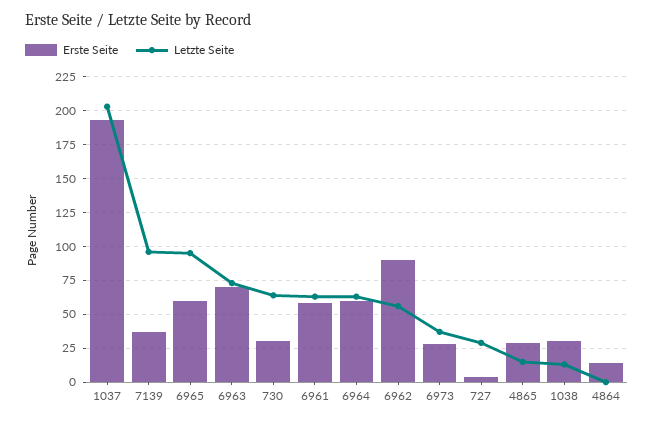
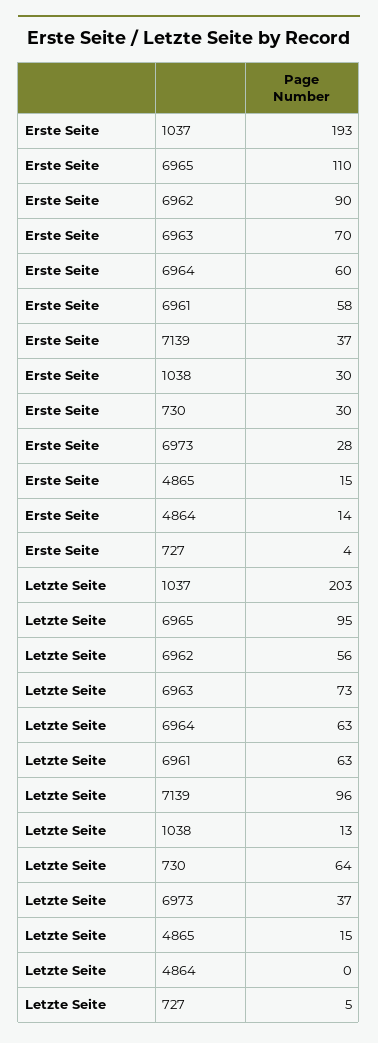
  {
    "Erste Seite": {
      "1037": 193,
      "7139": 37,
-     "6965": 60,
+     "6965": 110,
      "6963": 70,
      "730": 30,
      "6961": 58,
      "6964": 60,
      "6962": 90,
      "6973": 28,
      "727": 4,
-     "4865": 30,
+     "4865": 15,
      "1038": 30,
      "4864": 14
    },
    "Letzte Seite": {
      "1037": 203,
      "7139": 96,
      "6965": 95,
      "6963": 73,
      "730": 64,
      "6961": 63,
      "6964": 63,
      "6962": 56,
      "6973": 37,
-     "727": 30,
+     "727": 5,
      "4865": 15,
      "1038": 13,
      "4864": 0
    }
  }

